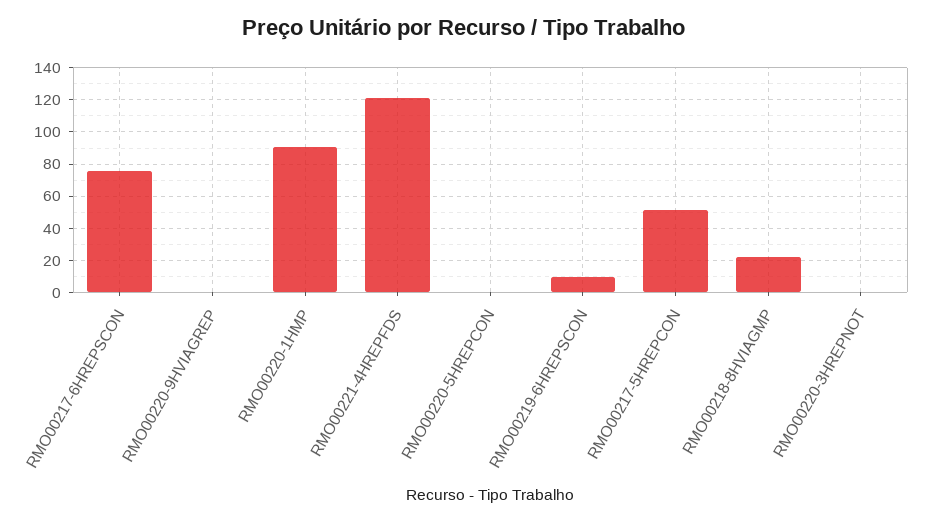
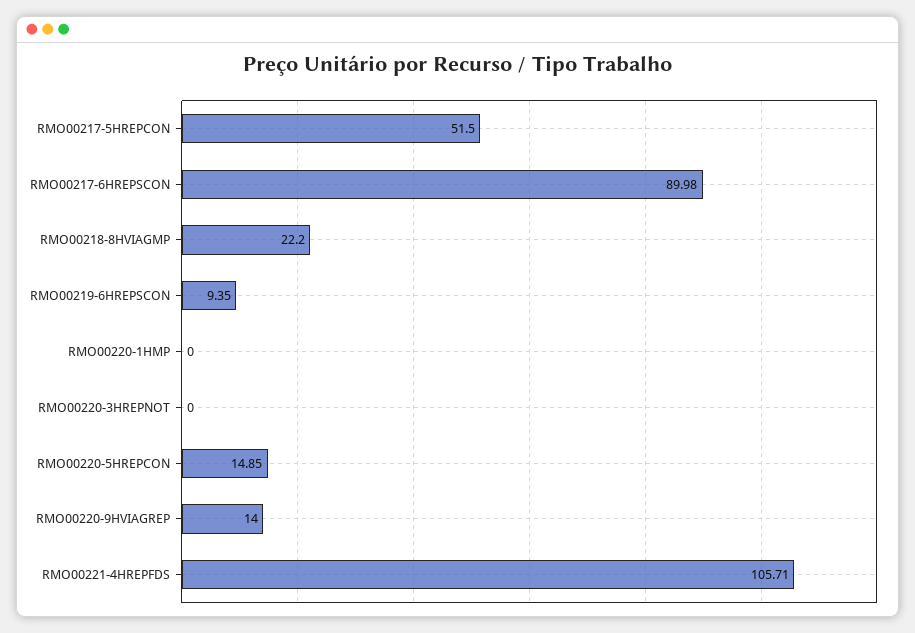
  {
-   "RMO00217-6HREPSCON": 75,
+   "RMO00217-6HREPSCON": 89.98,
-   "RMO00220-9HVIAGREP": 0,
+   "RMO00220-9HVIAGREP": 14,
-   "RMO00220-1HMP": 90,
+   "RMO00220-1HMP": 0,
-   "RMO00221-4HREPFDS": 120,
+   "RMO00221-4HREPFDS": 105.71,
-   "RMO00220-5HREPCON": 0,
+   "RMO00220-5HREPCON": 14.85,
    "RMO00219-6HREPSCON": 9.35,
    "RMO00217-5HREPCON": 51.5,
    "RMO00218-8HVIAGMP": 22.2,
    "RMO00220-3HREPNOT": 0
  }

